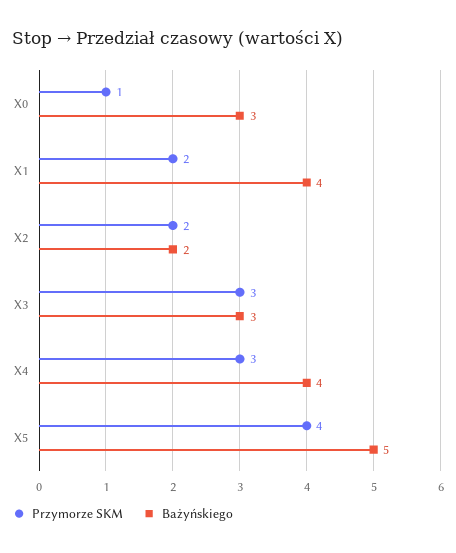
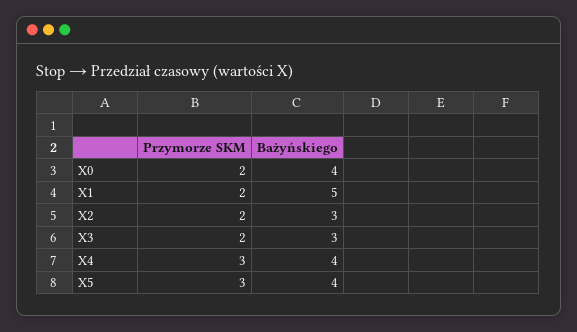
  {
    "Przymorze SKM": {
-     "X0": 1,
+     "X0": 2,
      "X1": 2,
      "X2": 2,
-     "X3": 3,
+     "X3": 2,
      "X4": 3,
-     "X5": 4
+     "X5": 3
    },
    "Bażyńskiego": {
-     "X0": 3,
+     "X0": 4,
-     "X1": 4,
+     "X1": 5,
-     "X2": 2,
+     "X2": 3,
      "X3": 3,
      "X4": 4,
-     "X5": 5
+     "X5": 4
    }
  }

